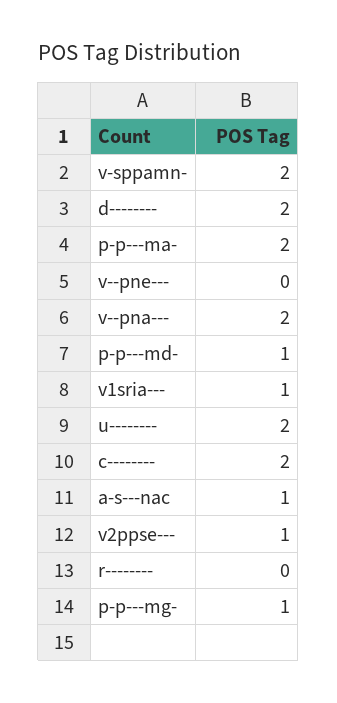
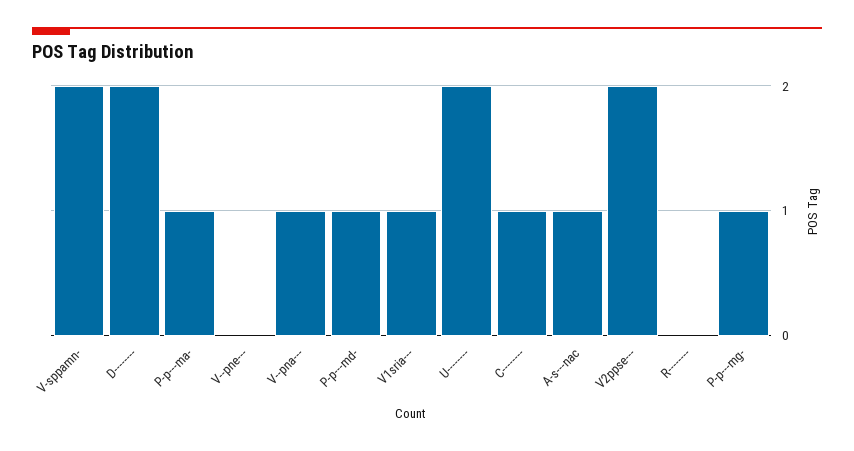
  {
    "v-sppamn-": 2,
    "d--------": 2,
-   "p-p---ma-": 2,
+   "p-p---ma-": 1,
    "v--pne---": 0,
-   "v--pna---": 2,
+   "v--pna---": 1,
    "p-p---md-": 1,
    "v1sria---": 1,
    "u--------": 2,
-   "c--------": 2,
+   "c--------": 1,
    "a-s---nac": 1,
-   "v2ppse---": 1,
+   "v2ppse---": 2,
    "r--------": 0,
    "p-p---mg-": 1
  }

